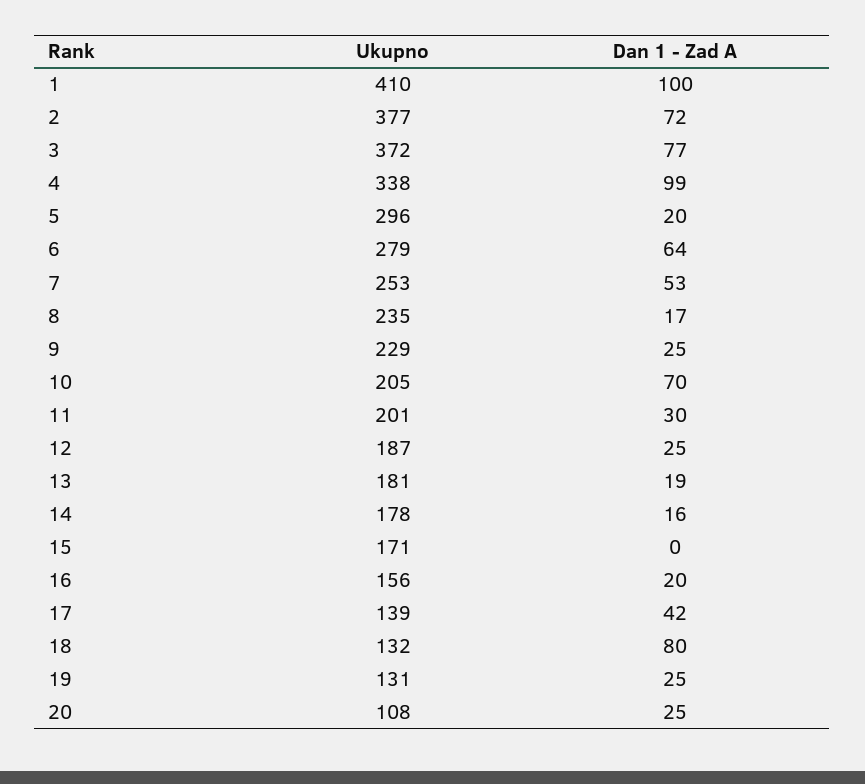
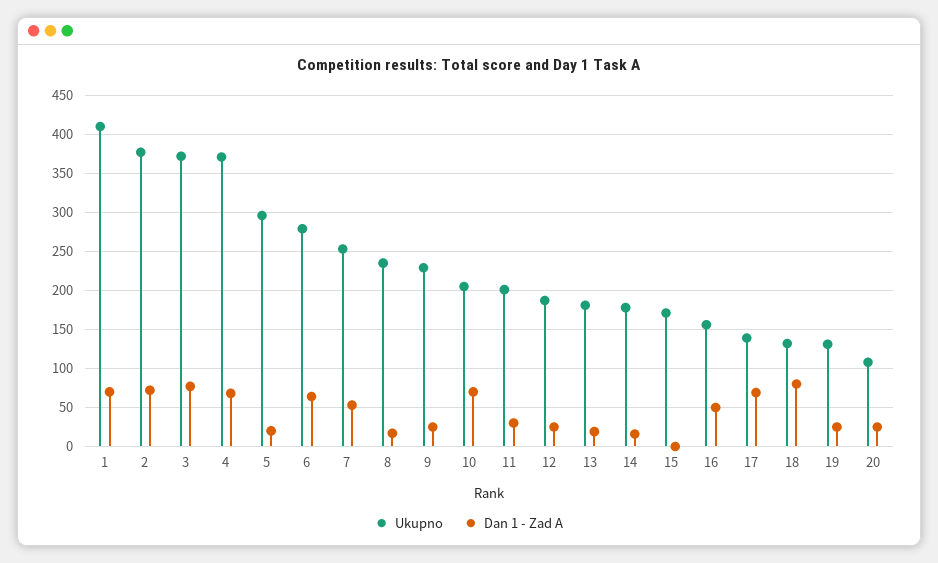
  {
    "Ukupno": {
      "1": 410,
      "2": 377,
      "3": 372,
-     "4": 338,
+     "4": 370,
      "5": 296,
      "6": 279,
      "7": 253,
      "8": 235,
      "9": 229,
      "10": 205,
      "11": 201,
      "12": 187,
      "13": 181,
      "14": 178,
      "15": 171,
      "16": 156,
      "17": 139,
      "18": 132,
      "19": 131,
      "20": 108
    },
    "Dan 1 - Zad A": {
-     "1": 100,
+     "1": 70,
      "2": 72,
      "3": 77,
-     "4": 99,
+     "4": 70,
      "5": 20,
      "6": 64,
      "7": 53,
      "8": 17,
      "9": 25,
      "10": 70,
      "11": 30,
      "12": 25,
      "13": 19,
      "14": 16,
      "15": 0,
-     "16": 20,
+     "16": 50,
-     "17": 42,
+     "17": 70,
      "18": 80,
      "19": 25,
      "20": 25
    }
  }

